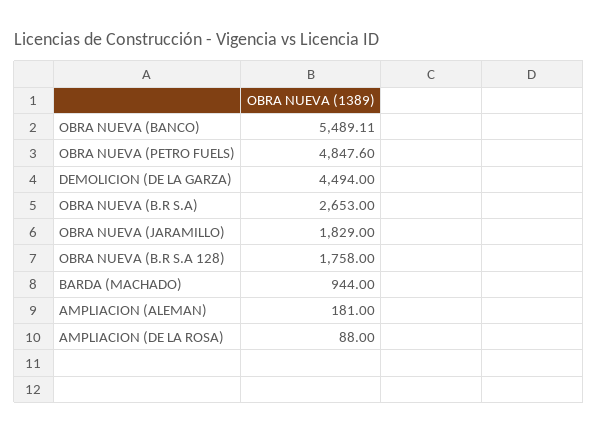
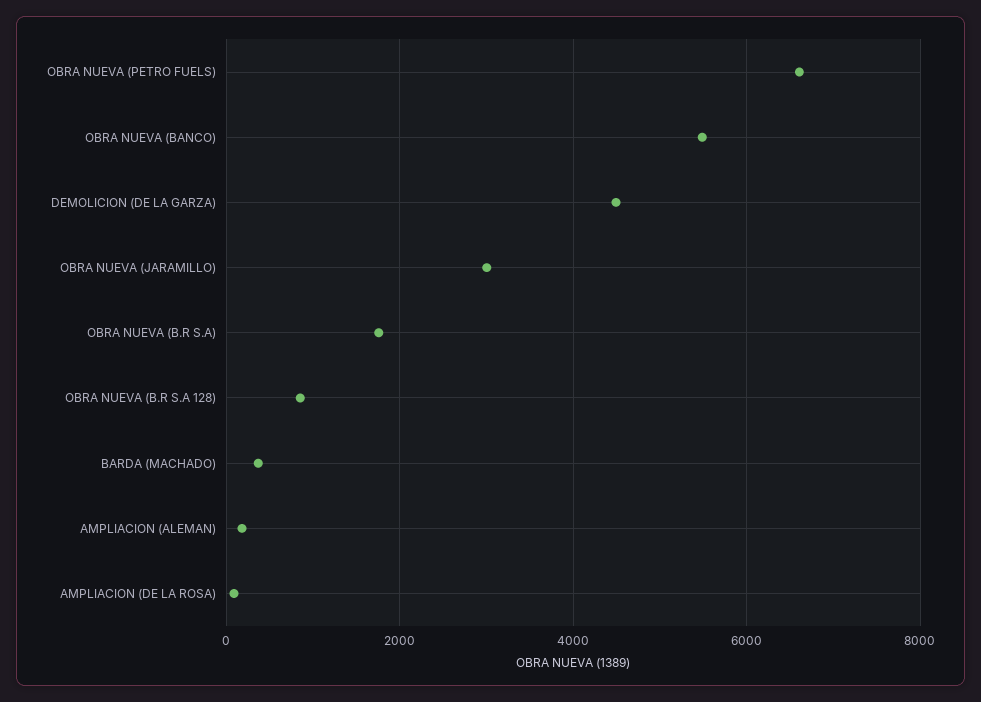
  {
    "OBRA NUEVA (BANCO)": 5489.11,
-   "OBRA NUEVA (PETRO FUELS)": 4847.6,
+   "OBRA NUEVA (PETRO FUELS)": 6600,
    "DEMOLICION (DE LA GARZA)": 4494,
-   "OBRA NUEVA (B.R S.A)": 2653,
+   "OBRA NUEVA (B.R S.A)": 1800,
-   "OBRA NUEVA (JARAMILLO)": 1829,
+   "OBRA NUEVA (JARAMILLO)": 3000,
-   "OBRA NUEVA (B.R S.A 128)": 1758,
+   "OBRA NUEVA (B.R S.A 128)": 800,
-   "BARDA (MACHADO)": 944,
+   "BARDA (MACHADO)": 400,
    "AMPLIACION (ALEMAN)": 181,
    "AMPLIACION (DE LA ROSA)": 88
  }

